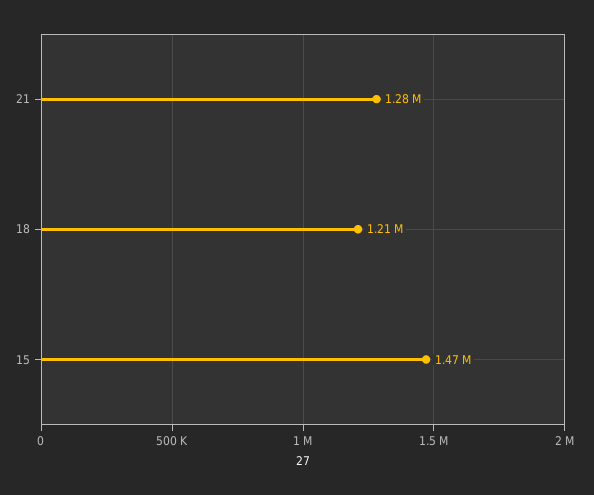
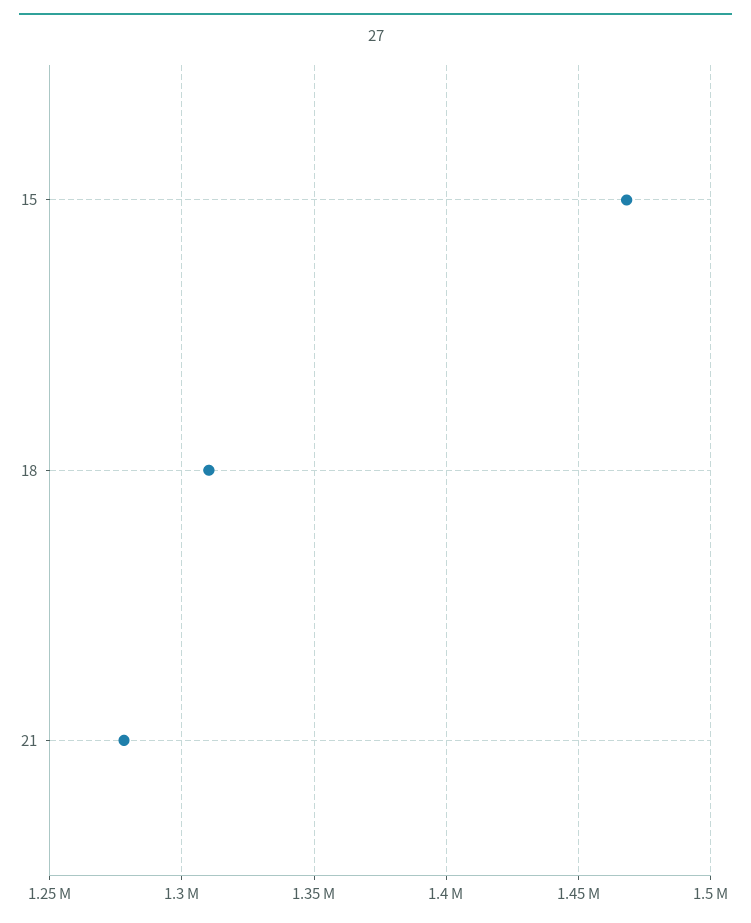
  {
    "21": 1280000,
-   "18": 1210000,
+   "18": 1310000,
    "15": 1470000
  }

